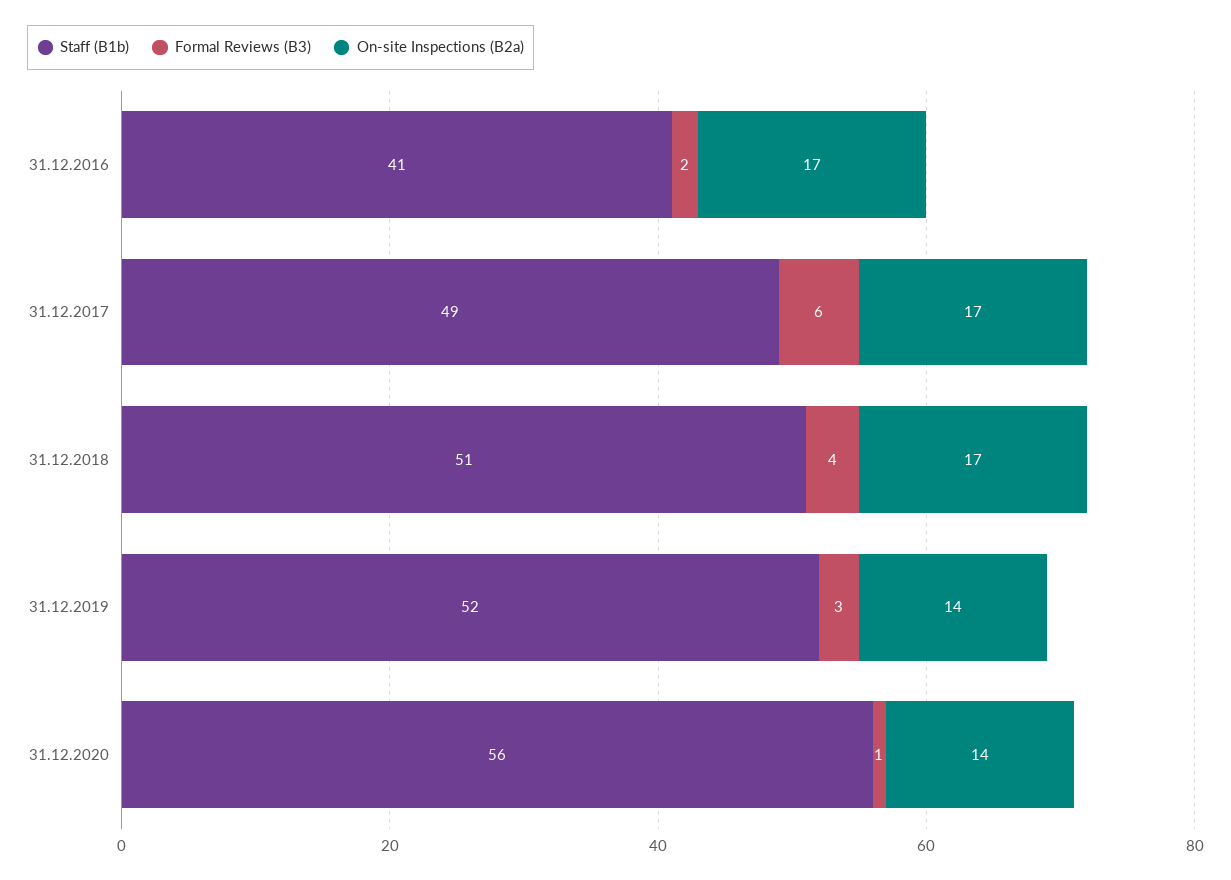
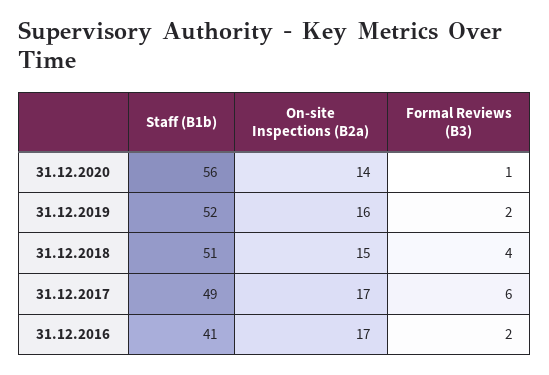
  {
    "Staff (B1b)": {
      "31.12.2016": 41,
      "31.12.2017": 49,
      "31.12.2018": 51,
      "31.12.2019": 52,
      "31.12.2020": 56
    },
    "Formal Reviews (B3)": {
      "31.12.2016": 2,
      "31.12.2017": 6,
      "31.12.2018": 4,
-     "31.12.2019": 3,
+     "31.12.2019": 2,
      "31.12.2020": 1
    },
    "On-site Inspections (B2a)": {
      "31.12.2016": 17,
      "31.12.2017": 17,
-     "31.12.2018": 17,
+     "31.12.2018": 15,
-     "31.12.2019": 14,
+     "31.12.2019": 16,
      "31.12.2020": 14
    }
  }

